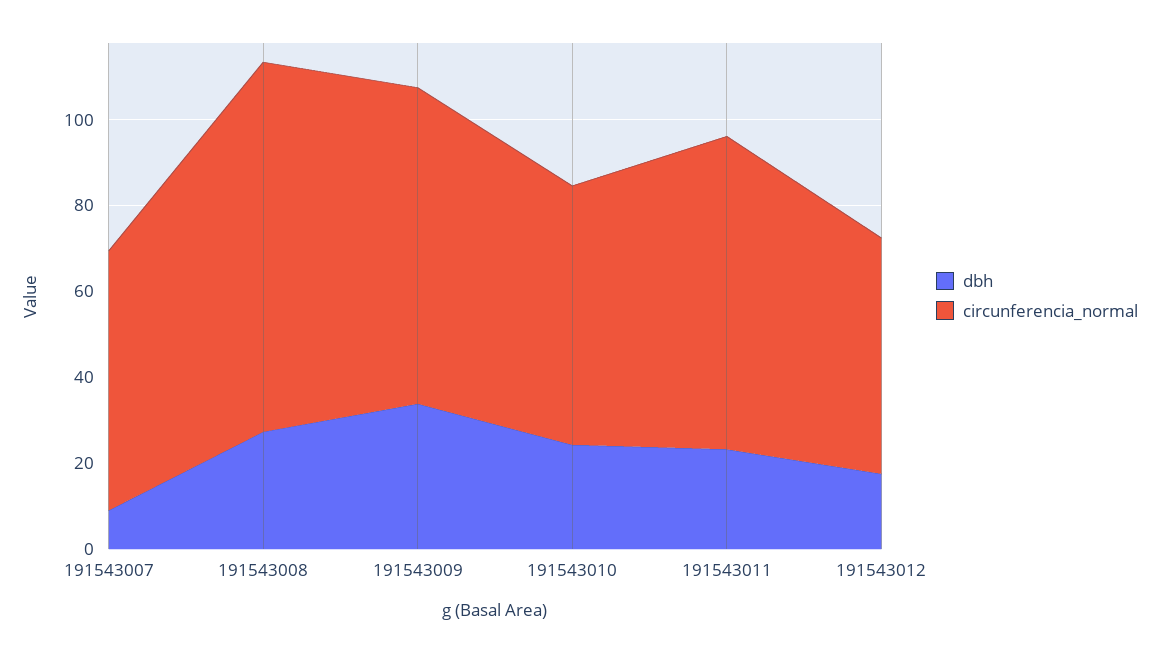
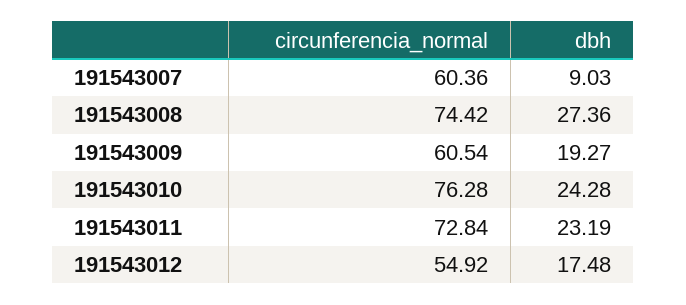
  {
    "dbh": {
      "191543007": 9.03,
      "191543008": 27.36,
-     "191543009": 35,
+     "191543009": 19.27,
      "191543010": 24.28,
      "191543011": 23.19,
      "191543012": 17.48
    },
    "circunferencia_normal": {
      "191543007": 60.36,
-     "191543008": 85,
+     "191543008": 74.42,
-     "191543009": 75,
+     "191543009": 60.54,
-     "191543010": 60,
+     "191543010": 76.28,
      "191543011": 72.84,
      "191543012": 54.92
    }
  }

